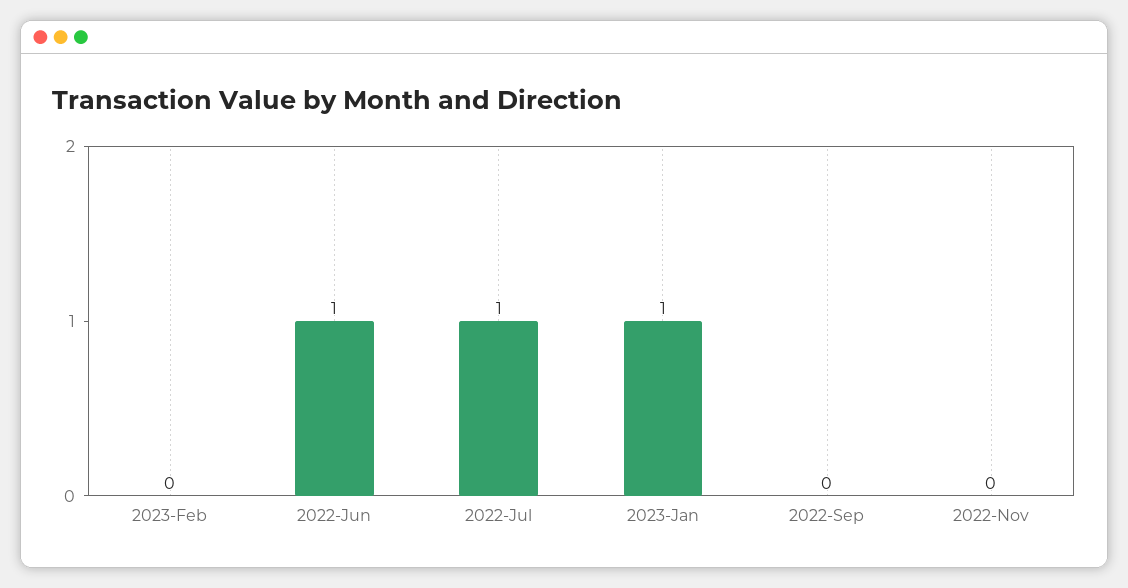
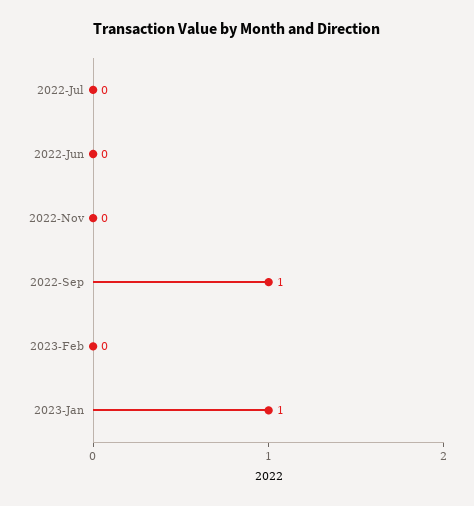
  {
    "2023-Feb": 0,
-   "2022-Jun": 1,
+   "2022-Jun": 0,
-   "2022-Jul": 1,
+   "2022-Jul": 0,
    "2023-Jan": 1,
-   "2022-Sep": 0,
+   "2022-Sep": 1,
    "2022-Nov": 0
  }

